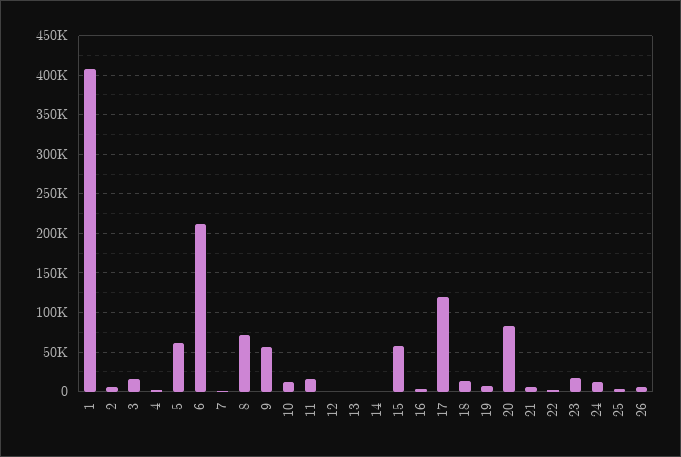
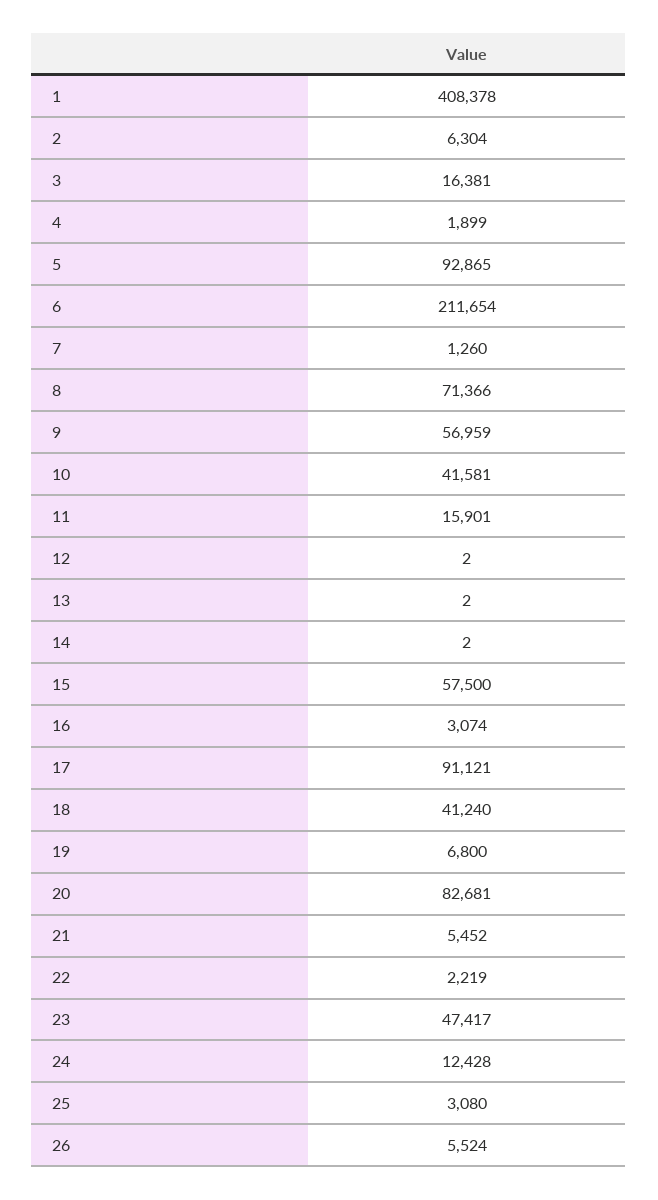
  {
    "1": 408378,
    "2": 6304,
    "3": 16381,
    "4": 1899,
-   "5": 60000,
+   "5": 92865,
    "6": 211654,
    "7": 1260,
    "8": 71366,
    "9": 56959,
-   "10": 10000,
+   "10": 41581,
    "11": 15901,
    "12": 2,
    "13": 2,
    "14": 2,
    "15": 57500,
    "16": 3074,
-   "17": 120000,
+   "17": 91121,
-   "18": 10000,
+   "18": 41240,
    "19": 6800,
    "20": 82681,
    "21": 5452,
    "22": 2219,
-   "23": 20000,
+   "23": 47417,
    "24": 12428,
    "25": 3080,
    "26": 5524
  }

